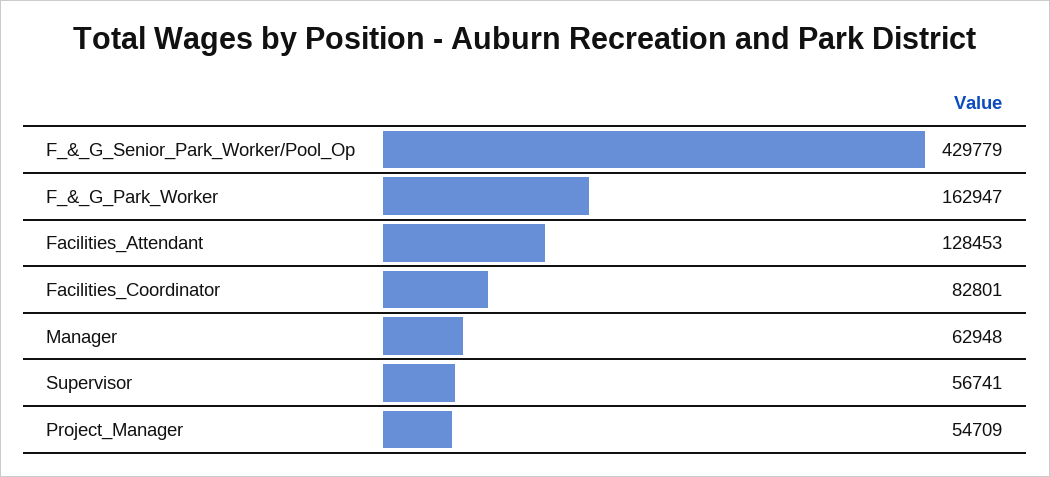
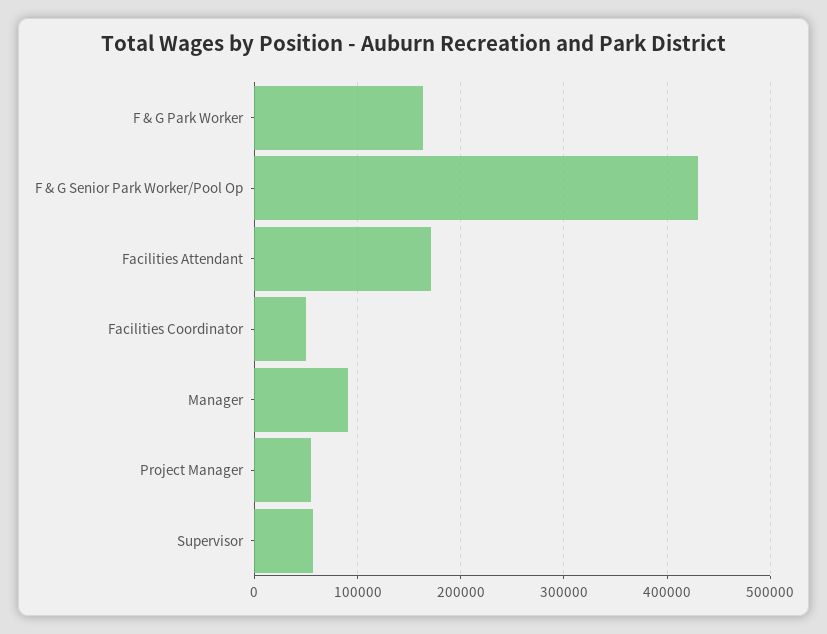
  {
    "F_&_G_Senior_Park_Worker/Pool_Op": 429779,
    "F_&_G_Park_Worker": 162947,
-   "Facilities_Attendant": 128453,
+   "Facilities_Attendant": 170000,
-   "Facilities_Coordinator": 82801,
+   "Facilities_Coordinator": 50000,
-   "Manager": 62948,
+   "Manager": 90000,
    "Supervisor": 56741,
    "Project_Manager": 54709
  }

